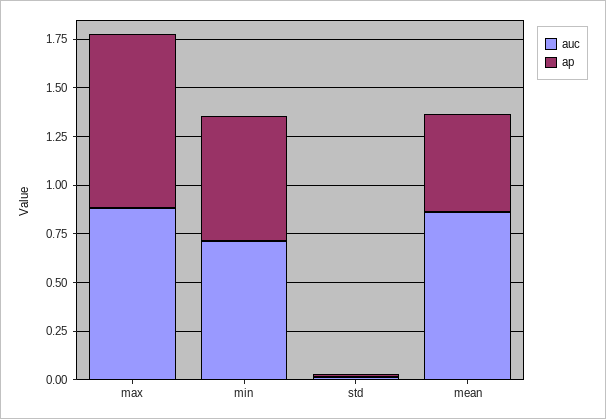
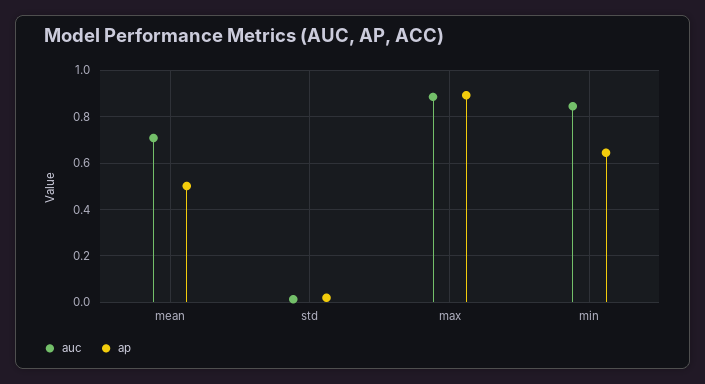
  {
    "auc": {
      "max": 0.9,
-     "min": 0.7,
+     "min": 0.85,
      "std": 0,
-     "mean": 0.85
+     "mean": 0.7
    },
    "ap": {
      "max": 0.9,
      "min": 0.65,
      "std": 0,
      "mean": 0.5
    }
  }

